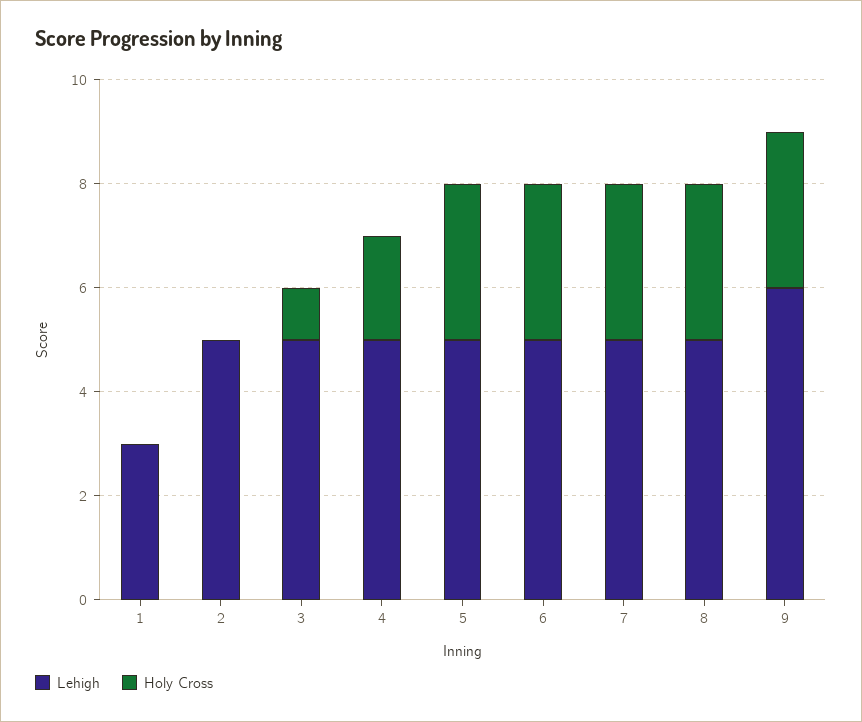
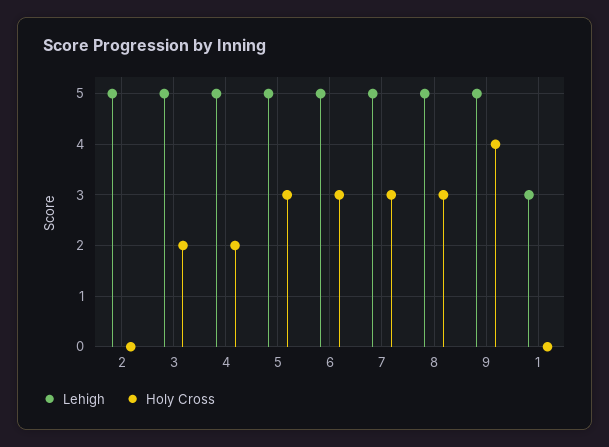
  {
    "Lehigh": {
      "1": 3,
      "2": 5,
      "3": 5,
      "4": 5,
      "5": 5,
      "6": 5,
      "7": 5,
      "8": 5,
-     "9": 6
+     "9": 5
    },
    "Holy Cross": {
      "1": 0,
      "2": 0,
-     "3": 1,
+     "3": 2,
      "4": 2,
      "5": 3,
      "6": 3,
      "7": 3,
      "8": 3,
-     "9": 3
+     "9": 4
    }
  }

